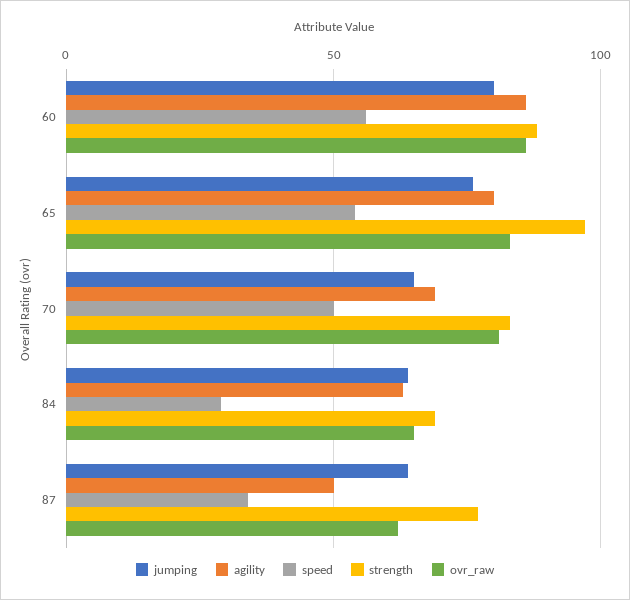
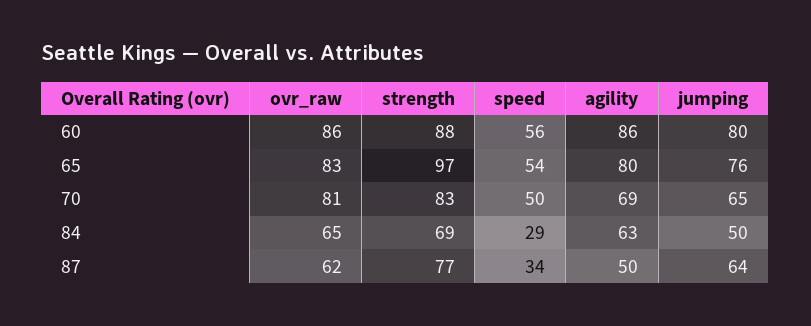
  {
    "jumping": {
      "60": 80,
      "65": 76,
      "70": 65,
-     "84": 65,
+     "84": 50,
      "87": 64
    },
    "agility": {
      "60": 86,
      "65": 80,
      "70": 69,
      "84": 63,
      "87": 50
    },
    "speed": {
      "60": 56,
      "65": 54,
      "70": 50,
      "84": 29,
      "87": 34
    },
    "strength": {
      "60": 88,
      "65": 97,
      "70": 83,
      "84": 69,
      "87": 77
    },
    "ovr_raw": {
      "60": 86,
      "65": 83,
      "70": 81,
      "84": 65,
      "87": 62
    }
  }

